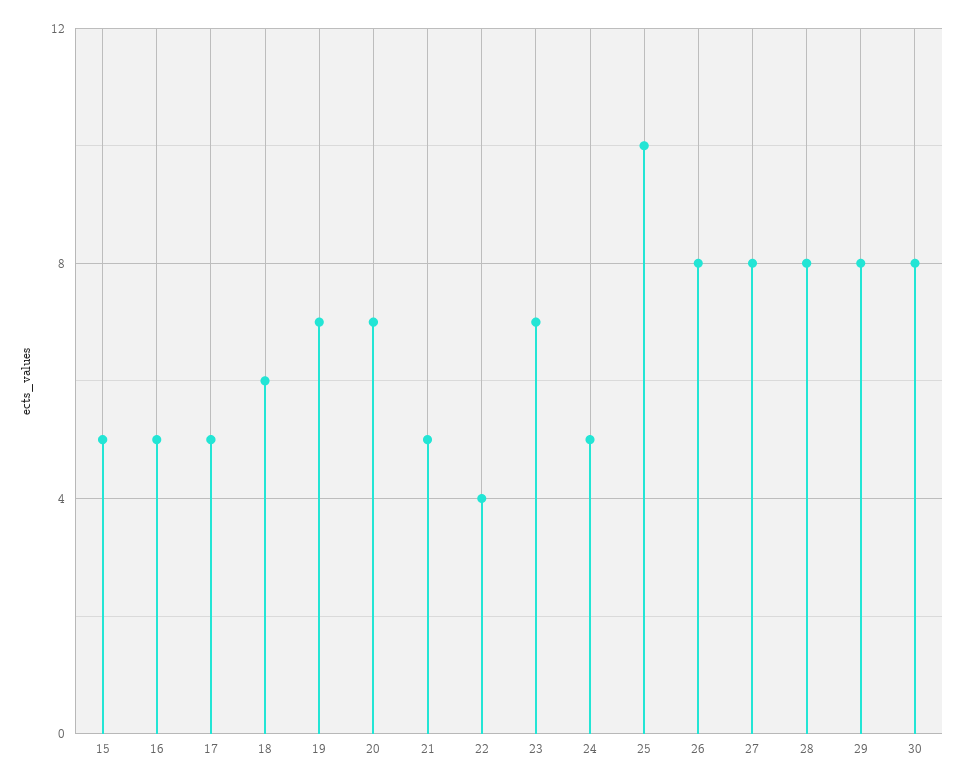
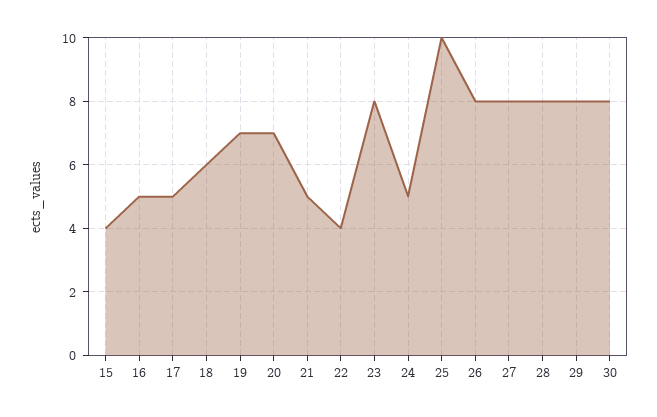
  {
-   "15": 5,
+   "15": 4,
    "16": 5,
    "17": 5,
    "18": 6,
    "19": 7,
    "20": 7,
    "21": 5,
    "22": 4,
-   "23": 7,
+   "23": 8,
    "24": 5,
    "25": 10,
    "26": 8,
    "27": 8,
    "28": 8,
    "29": 8,
    "30": 8
  }

